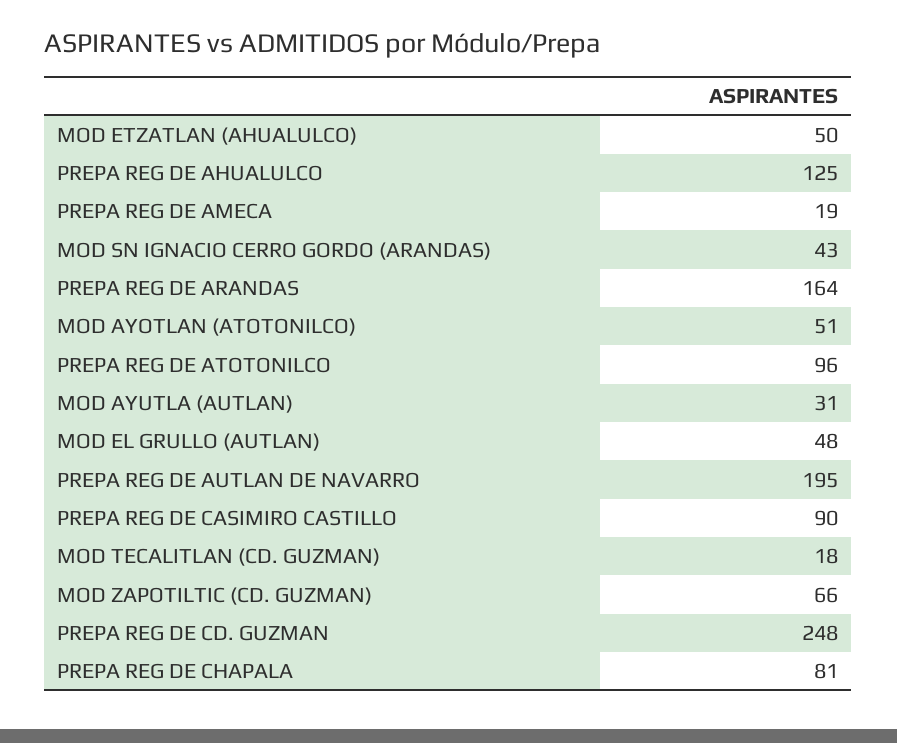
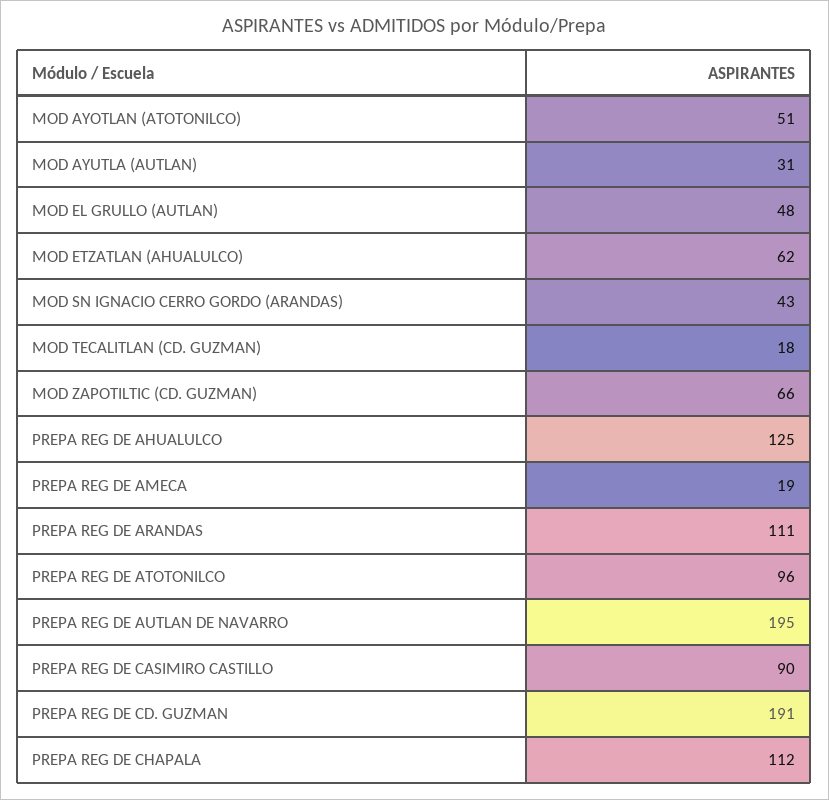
  {
-   "MOD ETZATLAN (AHUALULCO)": 50,
+   "MOD ETZATLAN (AHUALULCO)": 62,
    "PREPA REG DE AHUALULCO": 125,
    "PREPA REG DE AMECA": 19,
    "MOD SN IGNACIO CERRO GORDO (ARANDAS)": 43,
-   "PREPA REG DE ARANDAS": 164,
+   "PREPA REG DE ARANDAS": 111,
    "MOD AYOTLAN (ATOTONILCO)": 51,
    "PREPA REG DE ATOTONILCO": 96,
    "MOD AYUTLA (AUTLAN)": 31,
    "MOD EL GRULLO (AUTLAN)": 48,
    "PREPA REG DE AUTLAN DE NAVARRO": 195,
    "PREPA REG DE CASIMIRO CASTILLO": 90,
    "MOD TECALITLAN (CD. GUZMAN)": 18,
    "MOD ZAPOTILTIC (CD. GUZMAN)": 66,
-   "PREPA REG DE CD. GUZMAN": 248,
+   "PREPA REG DE CD. GUZMAN": 191,
-   "PREPA REG DE CHAPALA": 81
+   "PREPA REG DE CHAPALA": 112
  }

